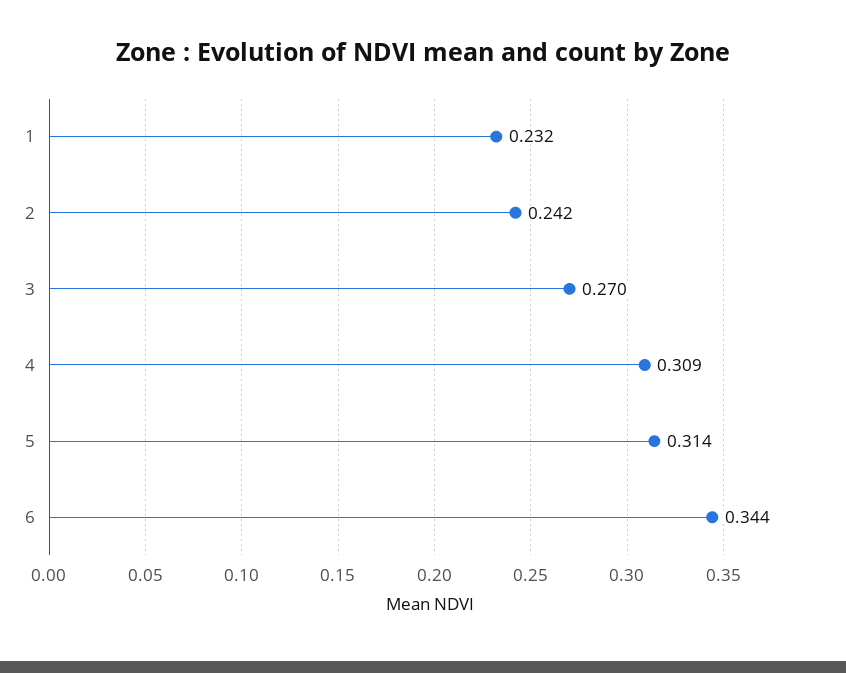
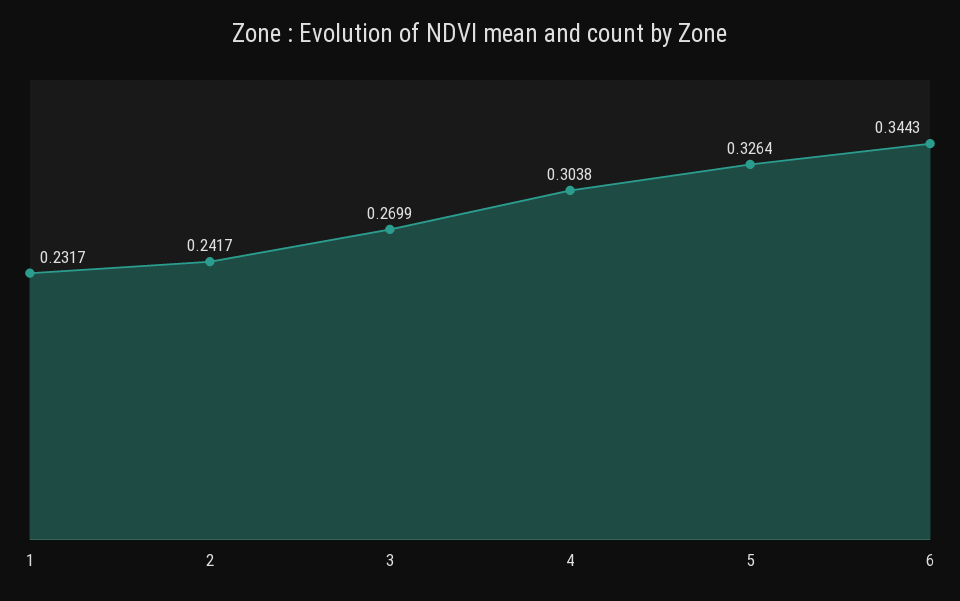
  {
    "1": 0.2317,
    "2": 0.2417,
    "3": 0.2699,
-   "4": 0.309,
+   "4": 0.3038,
-   "5": 0.314,
+   "5": 0.3264,
    "6": 0.3443
  }

